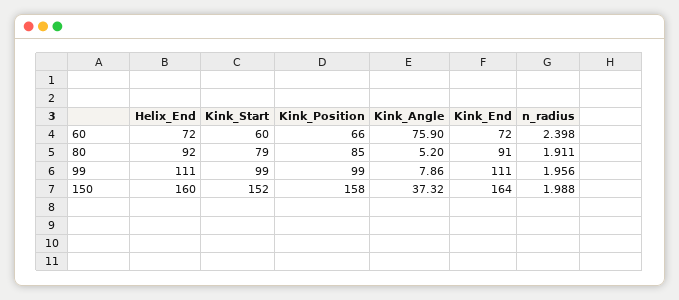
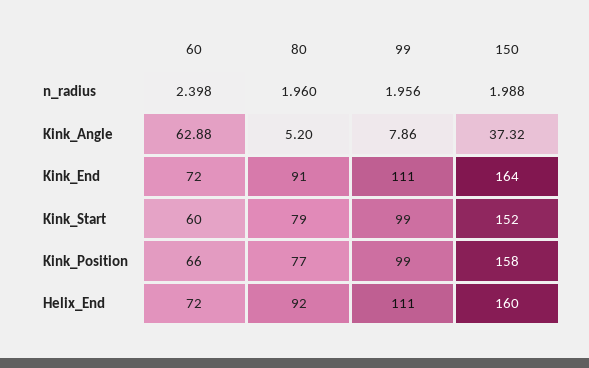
  {
    "Helix_End": {
      "60": 72,
      "80": 92,
      "99": 111,
      "150": 160
    },
    "Kink_Start": {
      "60": 60,
      "80": 79,
      "99": 99,
      "150": 152
    },
    "Kink_Position": {
      "60": 66,
-     "80": 85,
+     "80": 77,
      "99": 99,
      "150": 158
    },
    "Kink_Angle": {
-     "60": 75.9,
+     "60": 62.88,
      "80": 5.2,
      "99": 7.86,
      "150": 37.32
    },
    "Kink_End": {
      "60": 72,
      "80": 91,
      "99": 111,
      "150": 164
    },
    "n_radius": {
      "60": 2.398,
-     "80": 1.911,
+     "80": 1.96,
      "99": 1.956,
      "150": 1.988
    }
  }

